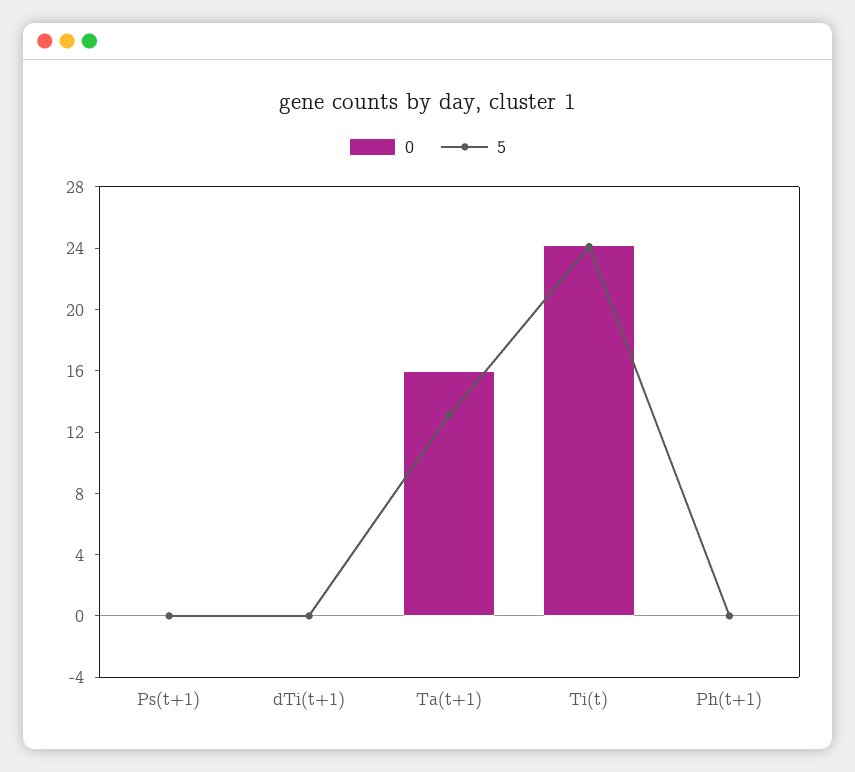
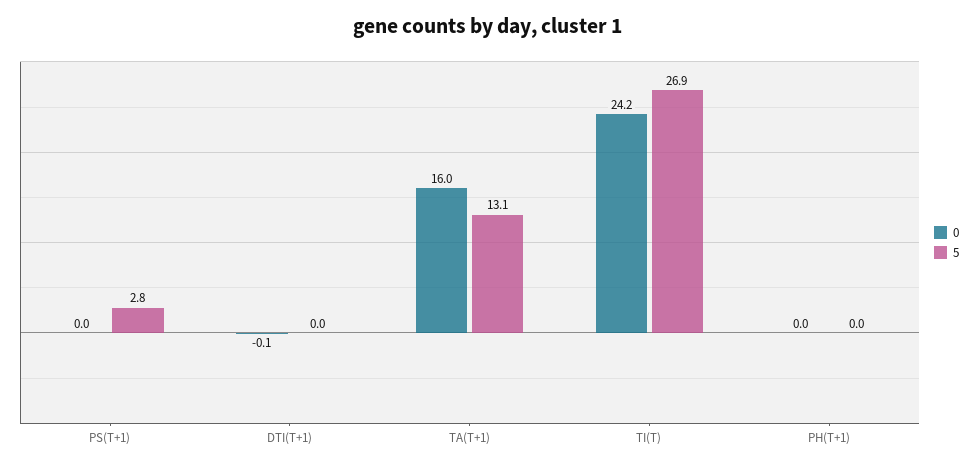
  {
    "0": {
      "Ps(t+1)": 0,
      "dTi(t+1)": -0.1,
      "Ta(t+1)": 16,
      "Ti(t)": 24.2,
      "Ph(t+1)": 0
    },
    "5": {
-     "Ps(t+1)": 0,
+     "Ps(t+1)": 2.8,
      "dTi(t+1)": 0,
      "Ta(t+1)": 13.1,
-     "Ti(t)": 24,
+     "Ti(t)": 26.9,
      "Ph(t+1)": 0
    }
  }

